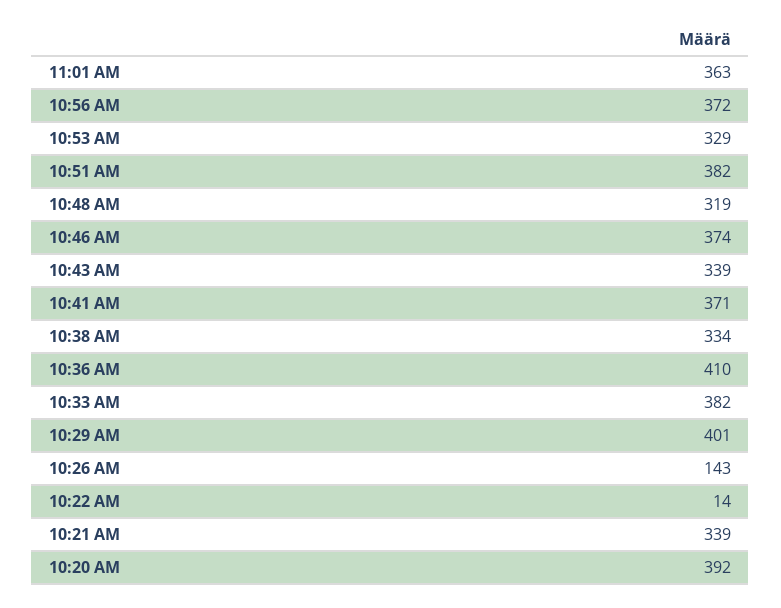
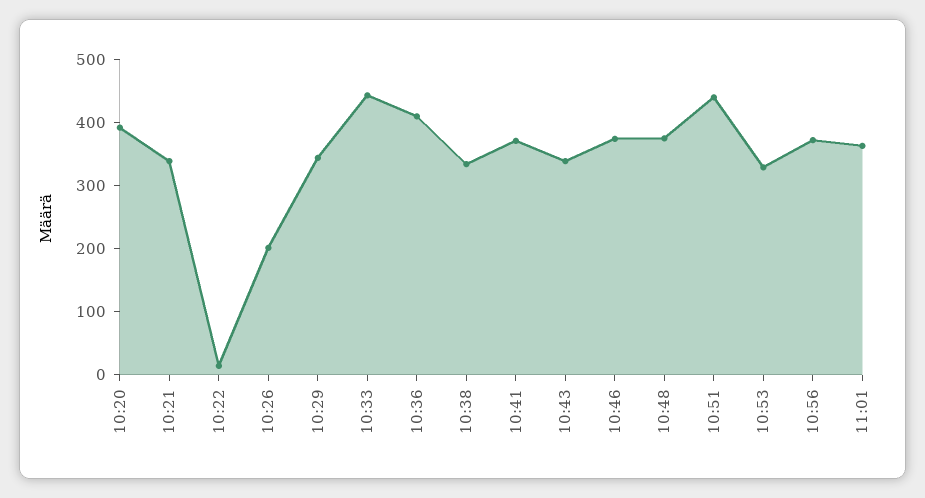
  {
    "11:01 AM": 363,
    "10:56 AM": 372,
    "10:53 AM": 329,
-   "10:51 AM": 382,
+   "10:51 AM": 440,
-   "10:48 AM": 319,
+   "10:48 AM": 380,
    "10:46 AM": 374,
    "10:43 AM": 339,
    "10:41 AM": 371,
    "10:38 AM": 334,
    "10:36 AM": 410,
-   "10:33 AM": 382,
+   "10:33 AM": 440,
-   "10:29 AM": 401,
+   "10:29 AM": 340,
-   "10:26 AM": 143,
+   "10:26 AM": 200,
    "10:22 AM": 14,
    "10:21 AM": 339,
    "10:20 AM": 392
  }

